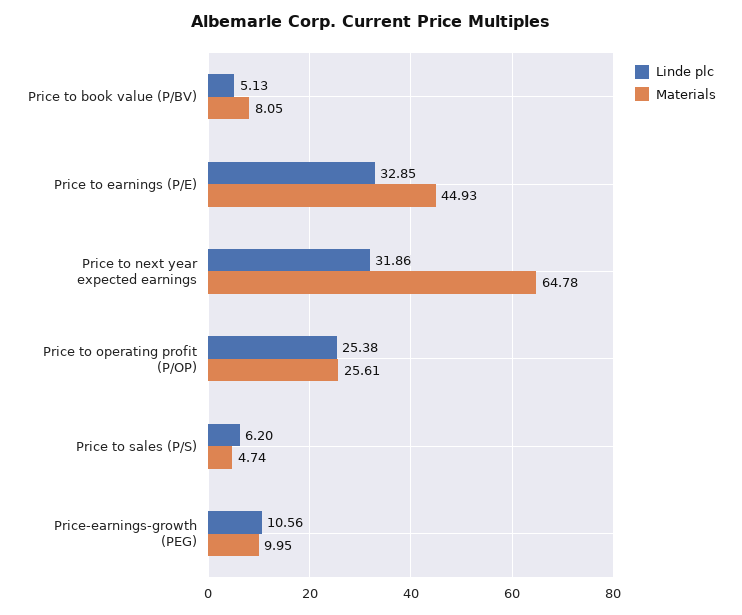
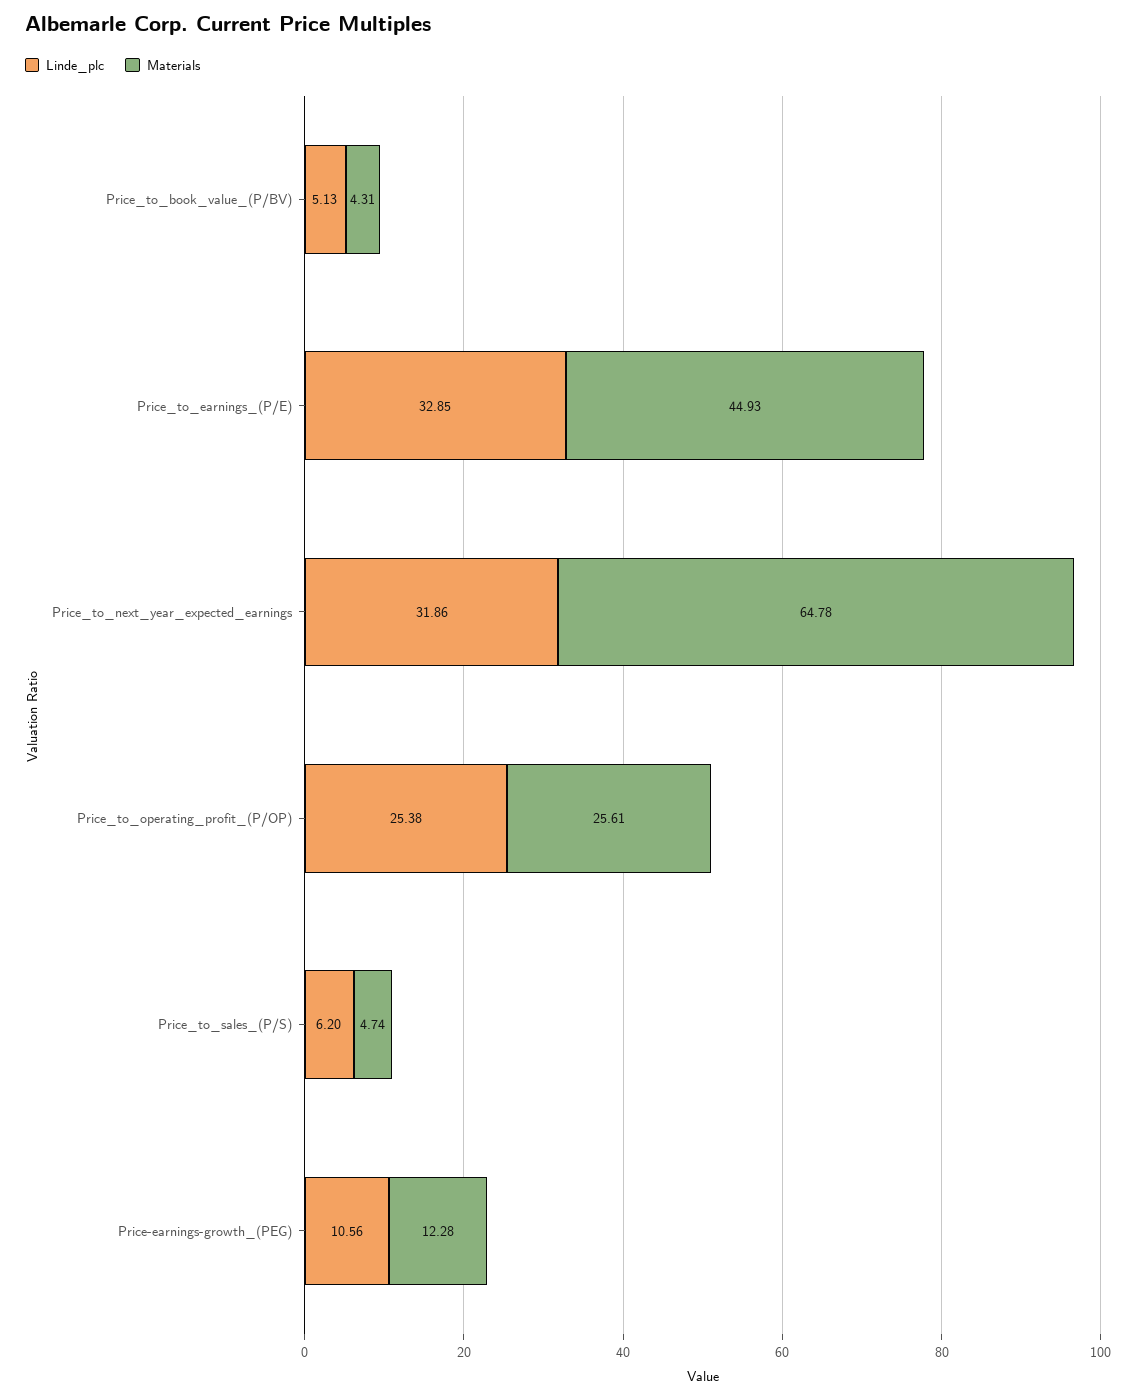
  {
    "Linde plc": {
      "Price to book value (P/BV)": 5.13,
      "Price to earnings (P/E)": 32.85,
      "Price to next year expected earnings": 31.86,
      "Price to operating profit (P/OP)": 25.38,
      "Price to sales (P/S)": 6.2,
      "Price-earnings-growth (PEG)": 10.56
    },
    "Materials": {
-     "Price to book value (P/BV)": 8.05,
+     "Price to book value (P/BV)": 4.31,
      "Price to earnings (P/E)": 44.93,
      "Price to next year expected earnings": 64.78,
      "Price to operating profit (P/OP)": 25.61,
      "Price to sales (P/S)": 4.74,
-     "Price-earnings-growth (PEG)": 9.95
+     "Price-earnings-growth (PEG)": 12.28
    }
  }

